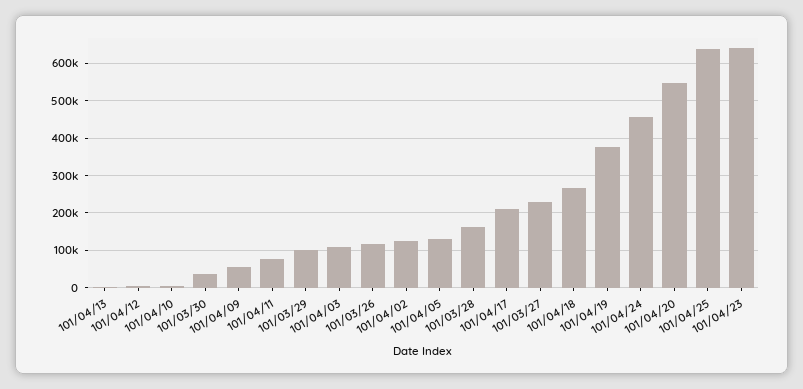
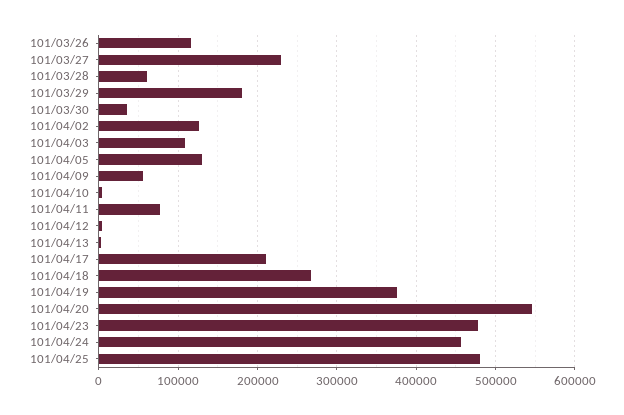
  {
    "101/04/13": 0,
    "101/04/12": 0,
    "101/04/10": 0,
    "101/03/30": 40000,
    "101/04/09": 60000,
    "101/04/11": 80000,
-   "101/03/29": 100000,
+   "101/03/29": 180000,
    "101/04/03": 110000,
    "101/03/26": 120000,
    "101/04/02": 130000,
    "101/04/05": 130000,
-   "101/03/28": 160000,
+   "101/03/28": 60000,
    "101/04/17": 210000,
    "101/03/27": 230000,
    "101/04/18": 270000,
    "101/04/19": 380000,
    "101/04/24": 460000,
    "101/04/20": 550000,
-   "101/04/25": 640000,
+   "101/04/25": 480000,
-   "101/04/23": 640000
+   "101/04/23": 480000
  }

